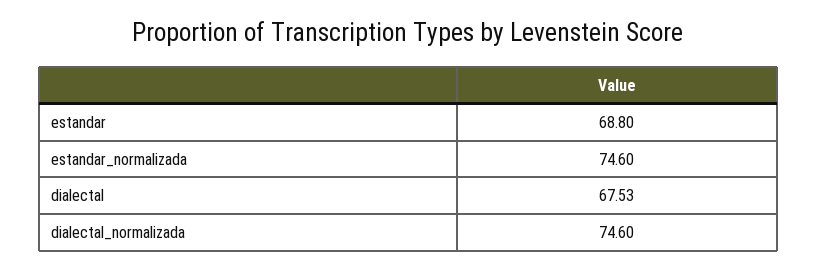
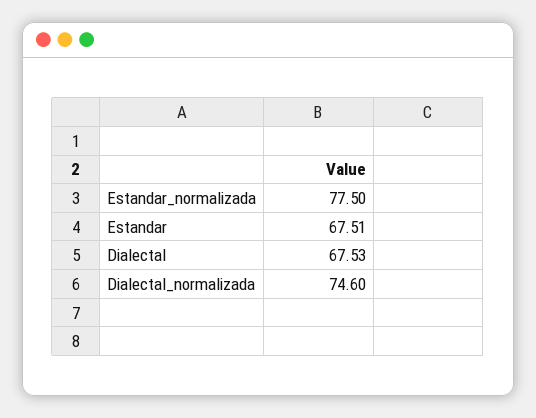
  {
-   "estandar": 68.8,
+   "estandar": 67.51,
-   "estandar_normalizada": 74.6,
+   "estandar_normalizada": 77.5,
    "dialectal": 67.53,
    "dialectal_normalizada": 74.6
  }

